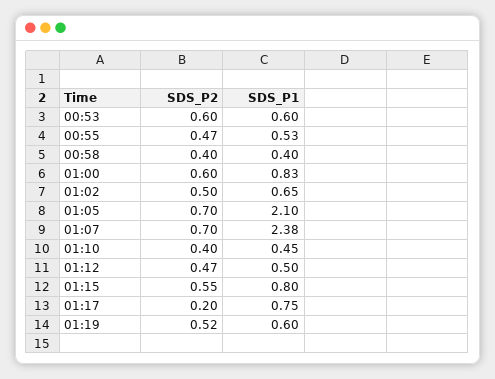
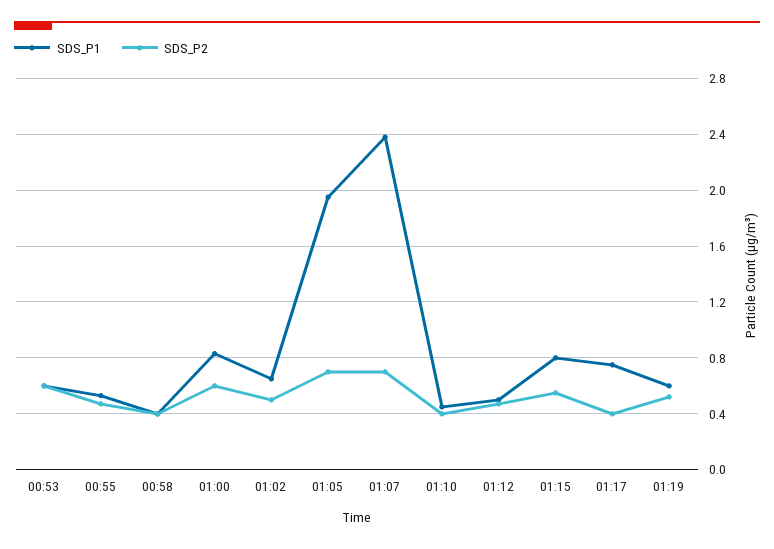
  {
    "SDS_P2": {
      "00:53": 0.6,
      "00:55": 0.47,
      "00:58": 0.4,
      "01:00": 0.6,
      "01:02": 0.5,
      "01:05": 0.7,
      "01:07": 0.7,
      "01:10": 0.4,
      "01:12": 0.47,
      "01:15": 0.55,
-     "01:17": 0.2,
+     "01:17": 0.4,
      "01:19": 0.52
    },
    "SDS_P1": {
      "00:53": 0.6,
      "00:55": 0.53,
      "00:58": 0.4,
      "01:00": 0.83,
      "01:02": 0.65,
-     "01:05": 2.1,
+     "01:05": 1.95,
      "01:07": 2.38,
      "01:10": 0.45,
      "01:12": 0.5,
      "01:15": 0.8,
      "01:17": 0.75,
      "01:19": 0.6
    }
  }

